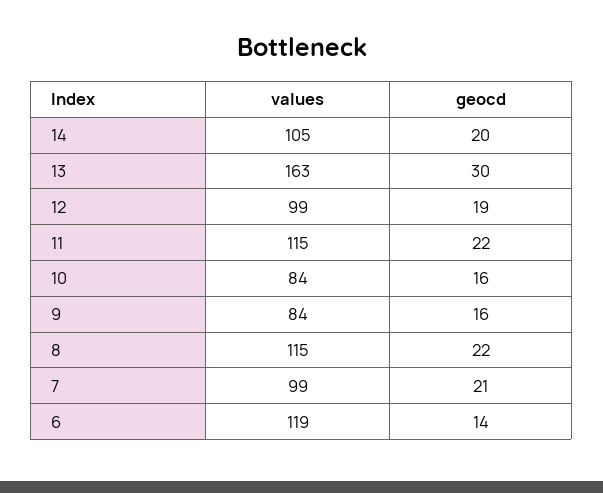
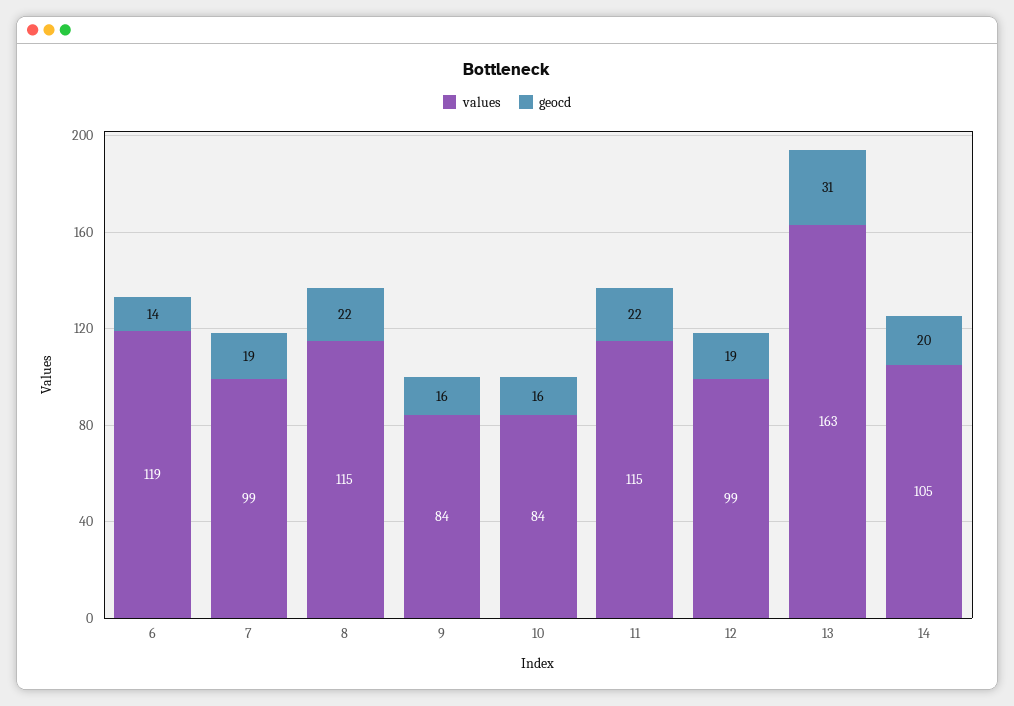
  {
    "values": {
      "14": 105,
      "13": 163,
      "12": 99,
      "11": 115,
      "10": 84,
      "9": 84,
      "8": 115,
      "7": 99,
      "6": 119
    },
    "geocd": {
      "14": 20,
-     "13": 30,
+     "13": 31,
      "12": 19,
      "11": 22,
      "10": 16,
      "9": 16,
      "8": 22,
-     "7": 21,
+     "7": 19,
      "6": 14
    }
  }

